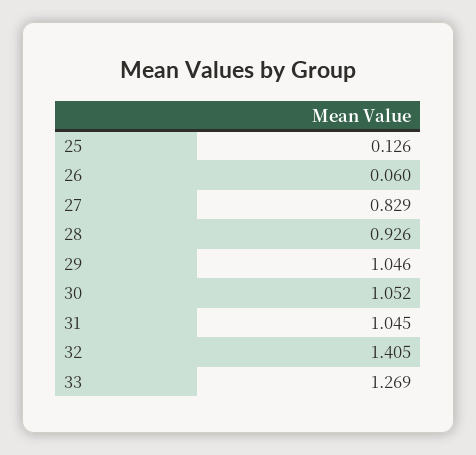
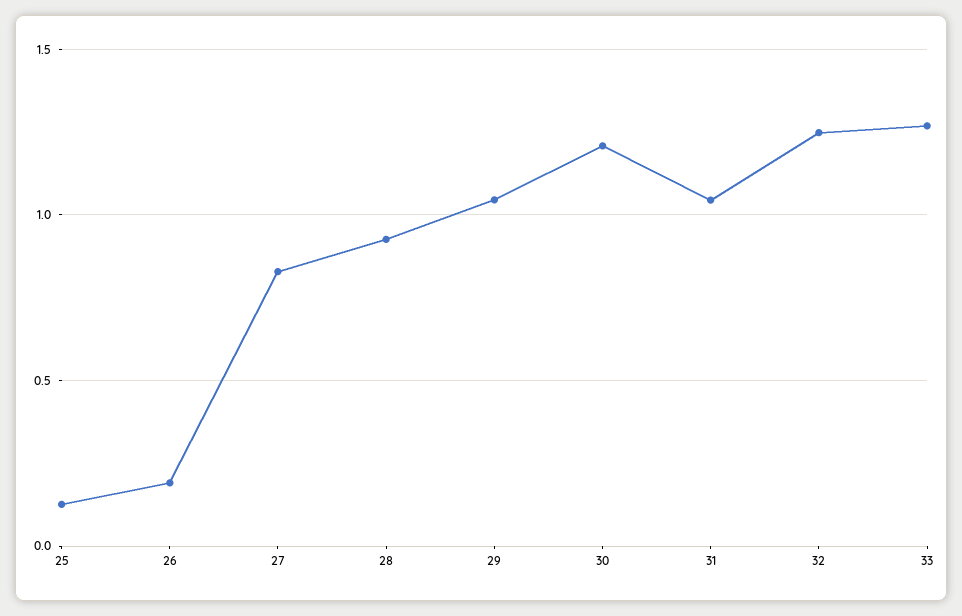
  {
    "25": 0.126,
-   "26": 0.06,
+   "26": 0.2,
    "27": 0.829,
    "28": 0.926,
    "29": 1.046,
-   "30": 1.052,
+   "30": 1.2,
    "31": 1.045,
-   "32": 1.405,
+   "32": 1.25,
    "33": 1.269
  }

